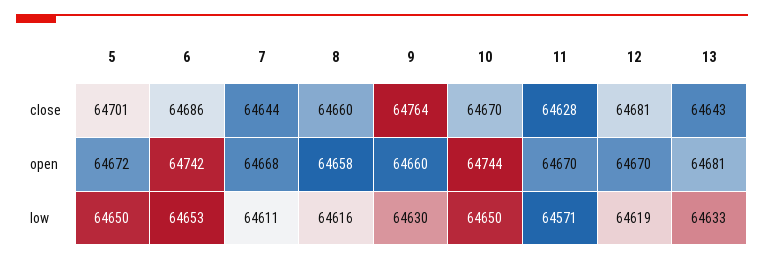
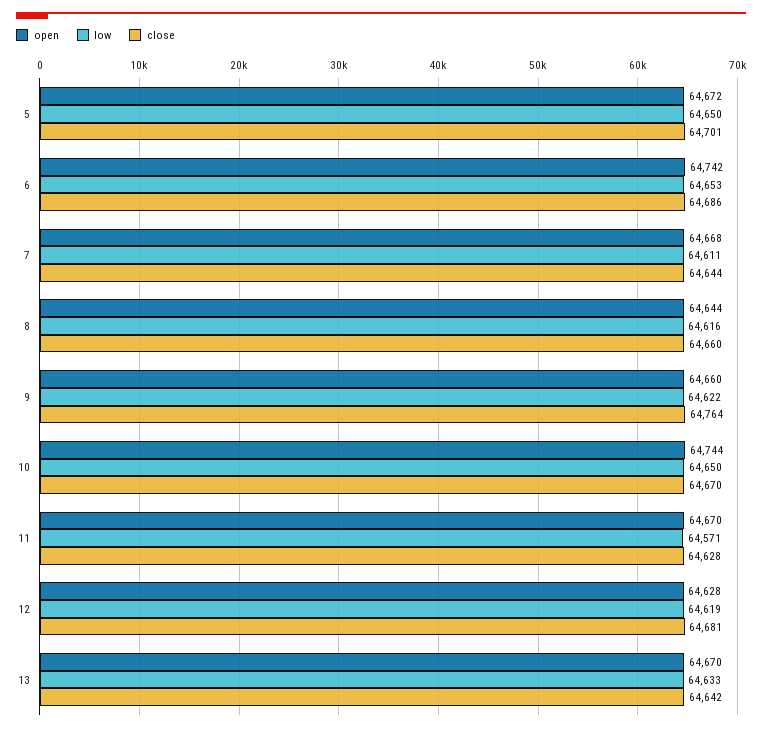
  {
    "close": {
      "5": 64701,
      "6": 64686,
      "7": 64644,
      "8": 64660,
      "9": 64764,
      "10": 64670,
      "11": 64628,
      "12": 64681,
-     "13": 64643
+     "13": 64642
    },
    "open": {
      "5": 64672,
      "6": 64742,
      "7": 64668,
-     "8": 64658,
+     "8": 64644,
      "9": 64660,
      "10": 64744,
      "11": 64670,
-     "12": 64670,
+     "12": 64628,
-     "13": 64681
+     "13": 64670
    },
    "low": {
      "5": 64650,
      "6": 64653,
      "7": 64611,
      "8": 64616,
-     "9": 64630,
+     "9": 64622,
      "10": 64650,
      "11": 64571,
      "12": 64619,
      "13": 64633
    }
  }

